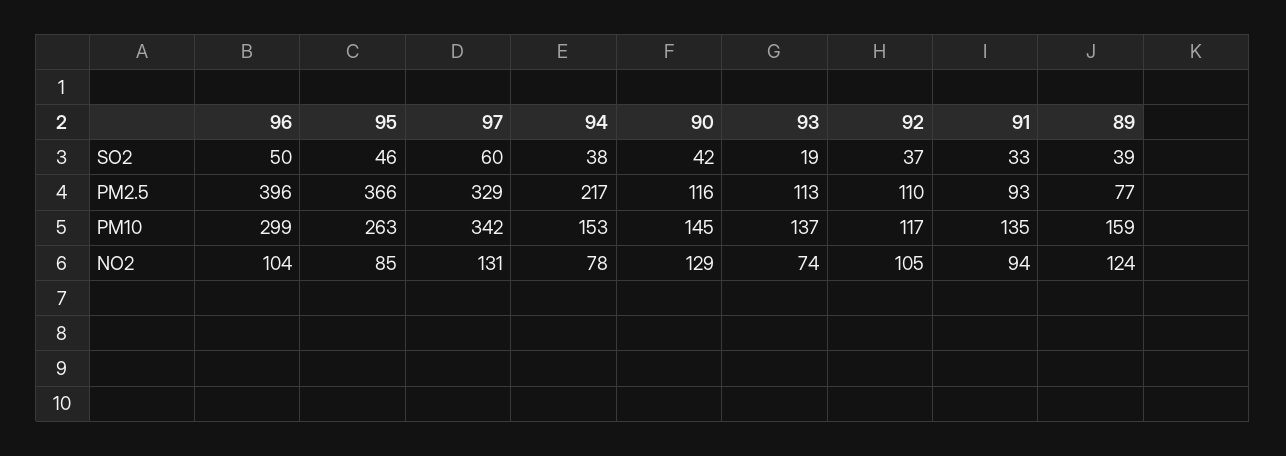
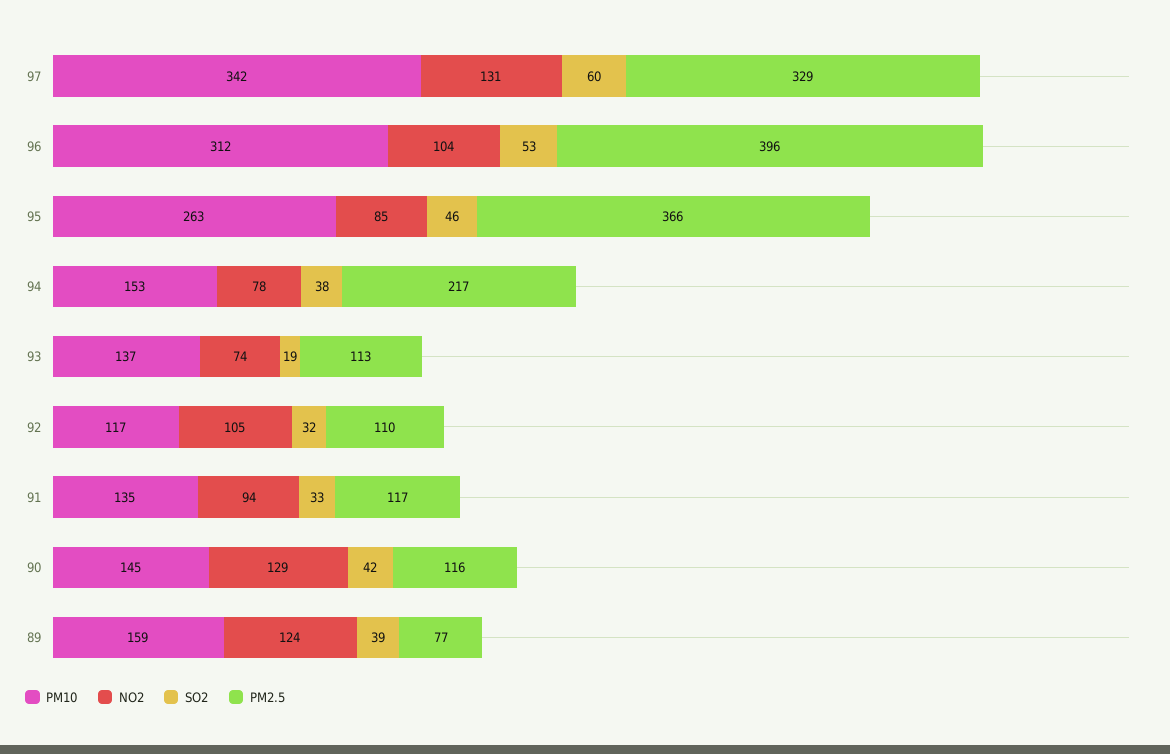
  {
    "SO2": {
-     "96": 50,
+     "96": 53,
      "95": 46,
      "97": 60,
      "94": 38,
      "90": 42,
      "93": 19,
-     "92": 37,
+     "92": 32,
      "91": 33,
      "89": 39
    },
    "PM2.5": {
      "96": 396,
      "95": 366,
      "97": 329,
      "94": 217,
      "90": 116,
      "93": 113,
      "92": 110,
-     "91": 93,
+     "91": 117,
      "89": 77
    },
    "PM10": {
-     "96": 299,
+     "96": 312,
      "95": 263,
      "97": 342,
      "94": 153,
      "90": 145,
      "93": 137,
      "92": 117,
      "91": 135,
      "89": 159
    },
    "NO2": {
      "96": 104,
      "95": 85,
      "97": 131,
      "94": 78,
      "90": 129,
      "93": 74,
      "92": 105,
      "91": 94,
      "89": 124
    }
  }

